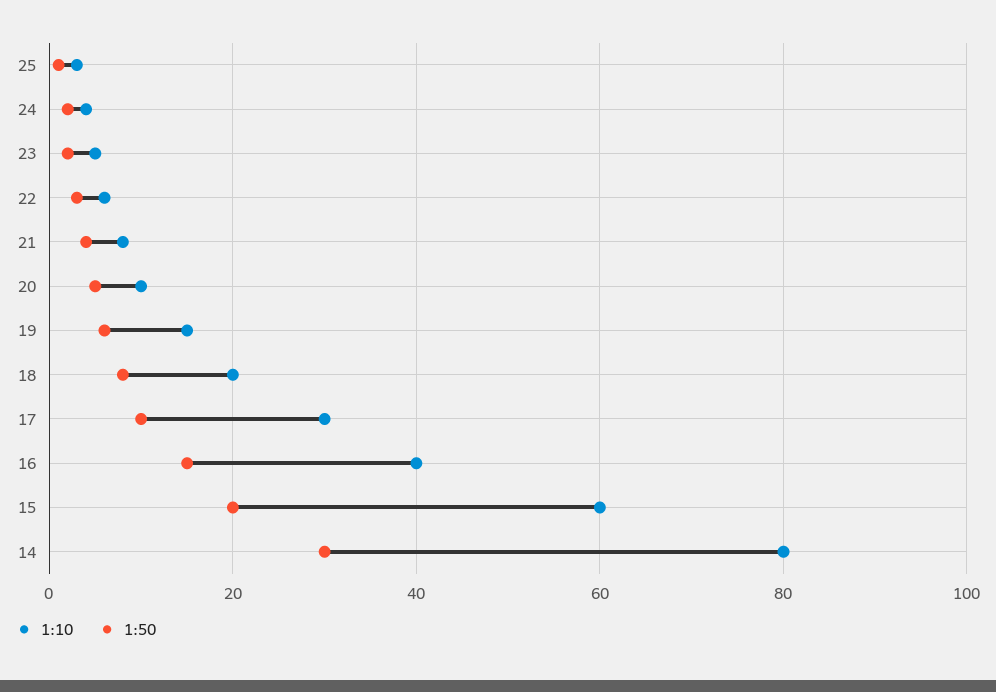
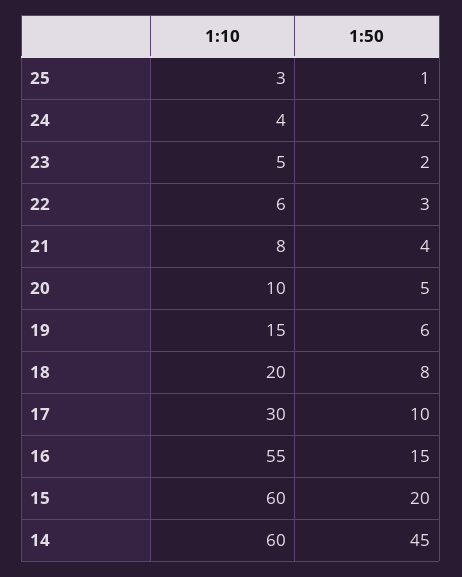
  {
    "1:10": {
      "25": 3,
      "24": 4,
      "23": 5,
      "22": 6,
      "21": 8,
      "20": 10,
      "19": 15,
      "18": 20,
      "17": 30,
-     "16": 40,
+     "16": 55,
      "15": 60,
-     "14": 80
+     "14": 60
    },
    "1:50": {
      "25": 1,
      "24": 2,
      "23": 2,
      "22": 3,
      "21": 4,
      "20": 5,
      "19": 6,
      "18": 8,
      "17": 10,
      "16": 15,
      "15": 20,
-     "14": 30
+     "14": 45
    }
  }

